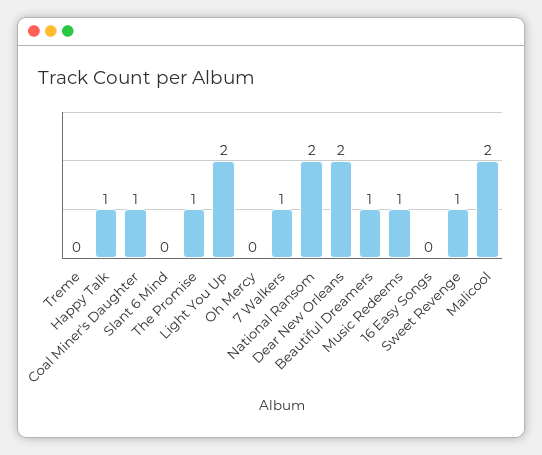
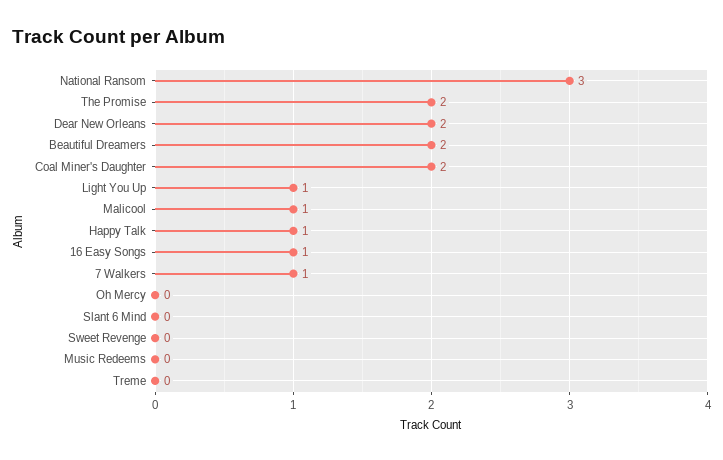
  {
    "Treme": 0,
    "Happy Talk": 1,
-   "Coal Miner's Daughter": 1,
+   "Coal Miner's Daughter": 2,
    "Slant 6 Mind": 0,
-   "The Promise": 1,
+   "The Promise": 2,
-   "Light You Up": 2,
+   "Light You Up": 1,
    "Oh Mercy": 0,
    "7 Walkers": 1,
-   "National Ransom": 2,
+   "National Ransom": 3,
    "Dear New Orleans": 2,
-   "Beautiful Dreamers": 1,
+   "Beautiful Dreamers": 2,
-   "Music Redeems": 1,
+   "Music Redeems": 0,
-   "16 Easy Songs": 0,
+   "16 Easy Songs": 1,
-   "Sweet Revenge": 1,
+   "Sweet Revenge": 0,
-   "Malicool": 2
+   "Malicool": 1
  }

